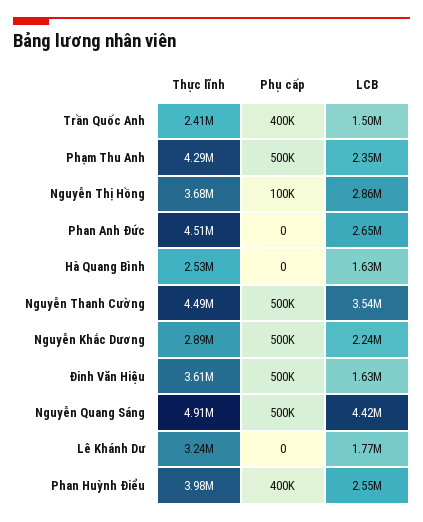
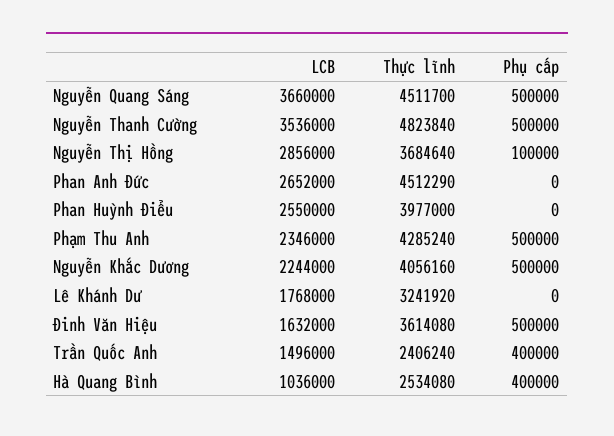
  {
    "Thực lĩnh": {
      "Trần Quốc Anh": 2406240,
      "Phạm Thu Anh": 4285240,
      "Nguyễn Thị Hồng": 3684640,
      "Phan Anh Đức": 4512290,
      "Hà Quang Bình": 2534080,
-     "Nguyễn Thanh Cường": 4490000,
+     "Nguyễn Thanh Cường": 4823840,
-     "Nguyễn Khắc Dương": 2890000,
+     "Nguyễn Khắc Dương": 4056160,
      "Đinh Văn Hiệu": 3614080,
-     "Nguyễn Quang Sáng": 4910000,
+     "Nguyễn Quang Sáng": 4511700,
      "Lê Khánh Dư": 3241920,
      "Phan Huỳnh Điểu": 3977000
    },
    "Phụ cấp": {
      "Trần Quốc Anh": 400000,
      "Phạm Thu Anh": 500000,
      "Nguyễn Thị Hồng": 100000,
      "Phan Anh Đức": 0,
-     "Hà Quang Bình": 0,
+     "Hà Quang Bình": 400000,
      "Nguyễn Thanh Cường": 500000,
      "Nguyễn Khắc Dương": 500000,
      "Đinh Văn Hiệu": 500000,
      "Nguyễn Quang Sáng": 500000,
      "Lê Khánh Dư": 0,
-     "Phan Huỳnh Điểu": 400000
+     "Phan Huỳnh Điểu": 0
    },
    "LCB": {
      "Trần Quốc Anh": 1496000,
      "Phạm Thu Anh": 2346000,
      "Nguyễn Thị Hồng": 2856000,
      "Phan Anh Đức": 2652000,
-     "Hà Quang Bình": 1630000,
+     "Hà Quang Bình": 1036000,
      "Nguyễn Thanh Cường": 3536000,
      "Nguyễn Khắc Dương": 2244000,
      "Đinh Văn Hiệu": 1632000,
-     "Nguyễn Quang Sáng": 4420000,
+     "Nguyễn Quang Sáng": 3660000,
      "Lê Khánh Dư": 1768000,
      "Phan Huỳnh Điểu": 2550000
    }
  }

